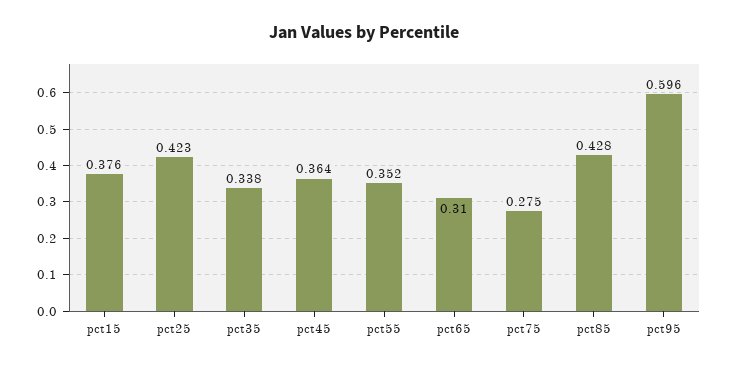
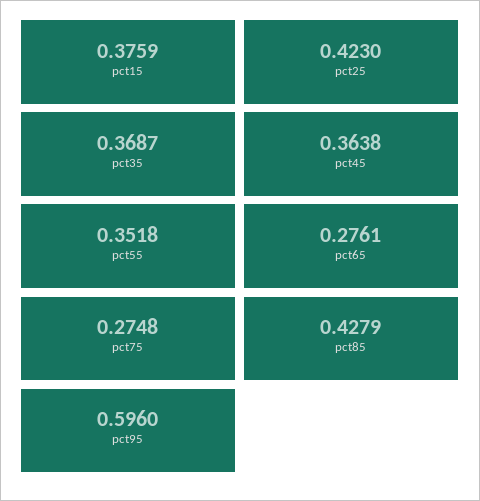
  {
    "pct15": 0.3759,
    "pct25": 0.423,
-   "pct35": 0.338,
+   "pct35": 0.3687,
    "pct45": 0.3638,
    "pct55": 0.3518,
-   "pct65": 0.31,
+   "pct65": 0.2761,
    "pct75": 0.2748,
    "pct85": 0.4279,
    "pct95": 0.596
  }

